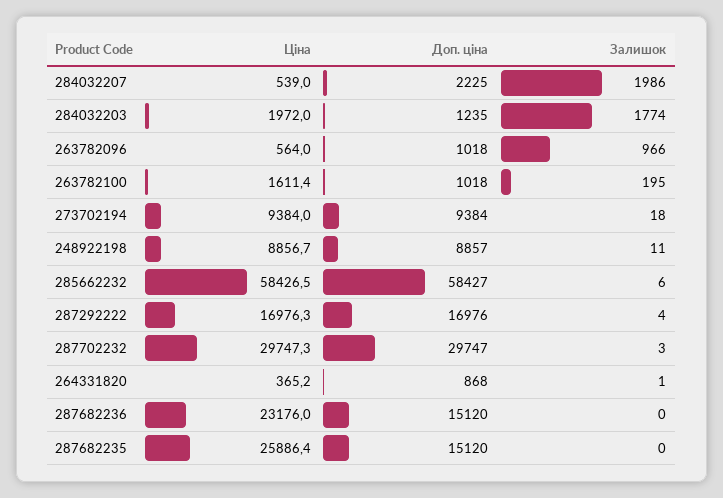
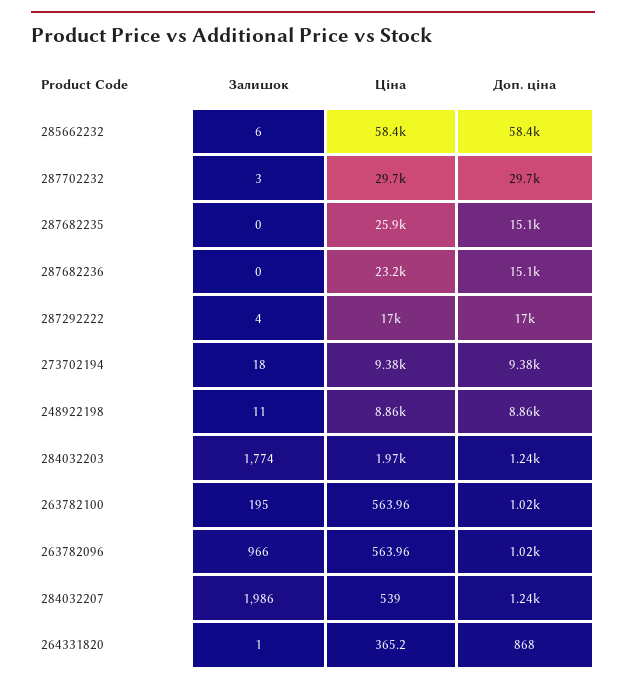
  {
    "Ціна": {
      "284032207": 539,
      "284032203": 1972,
      "263782096": 563.96,
-     "263782100": 1611.4,
+     "263782100": 563.96,
      "273702194": 9384,
      "248922198": 8856.7,
      "285662232": 58426.5,
      "287292222": 16976.3,
      "287702232": 29747.3,
      "264331820": 365.2,
      "287682236": 23176,
      "287682235": 25886.4
    },
    "Доп. ціна": {
-     "284032207": 2225,
+     "284032207": 1240,
      "284032203": 1235,
      "263782096": 1018,
      "263782100": 1018,
      "273702194": 9384,
      "248922198": 8857,
      "285662232": 58427,
      "287292222": 16976,
      "287702232": 29747,
      "264331820": 868,
      "287682236": 15120,
      "287682235": 15120
    },
    "Залишок": {
      "284032207": 1986,
      "284032203": 1774,
      "263782096": 966,
      "263782100": 195,
      "273702194": 18,
      "248922198": 11,
      "285662232": 6,
      "287292222": 4,
      "287702232": 3,
      "264331820": 1,
      "287682236": 0,
      "287682235": 0
    }
  }

